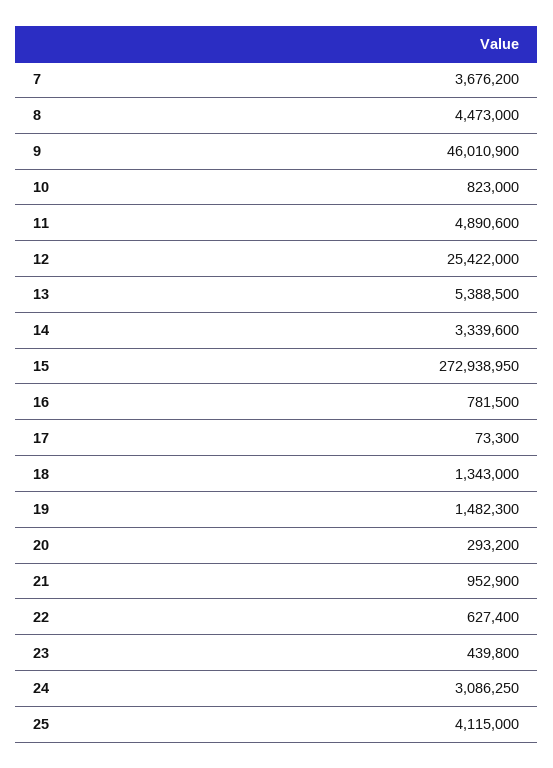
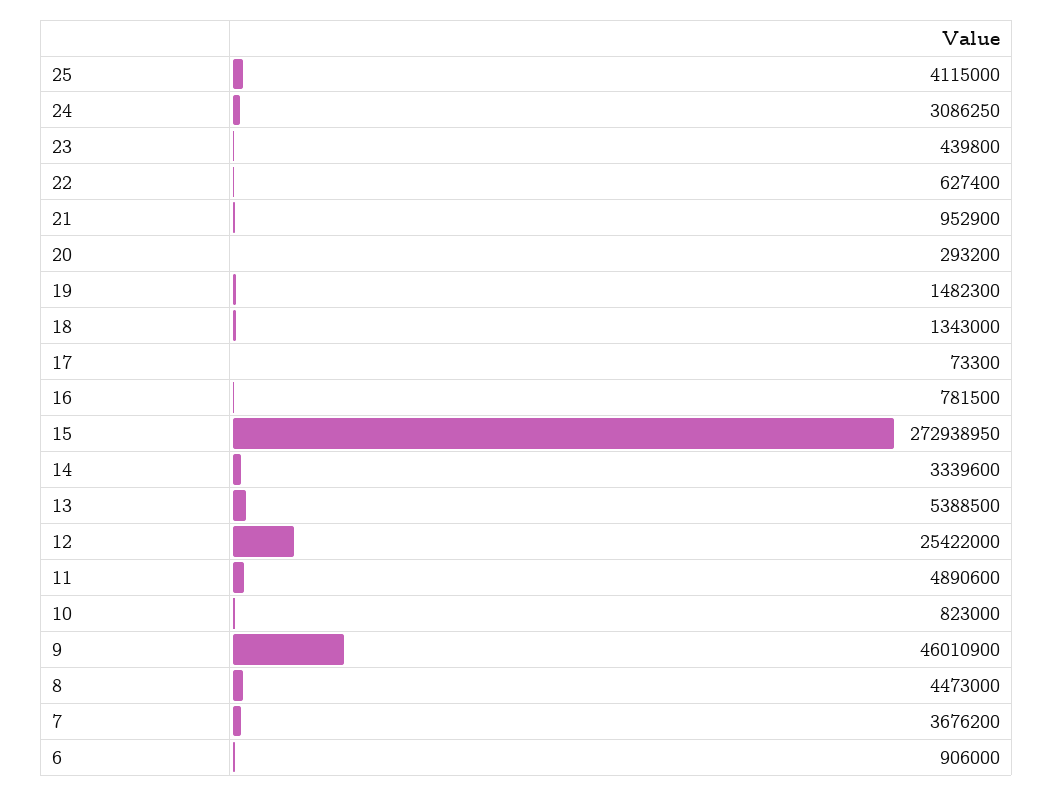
  {
    "7": 3676200,
    "8": 4473000,
    "9": 46010900,
    "10": 823000,
    "11": 4890600,
    "12": 25422000,
    "13": 5388500,
    "14": 3339600,
    "15": 272938950,
    "16": 781500,
    "17": 73300,
    "18": 1343000,
    "19": 1482300,
    "20": 293200,
    "21": 952900,
    "22": 627400,
    "23": 439800,
    "24": 3086250,
-   "25": 4115000
+   "25": 4115000,
+   "6": 906000
  }

